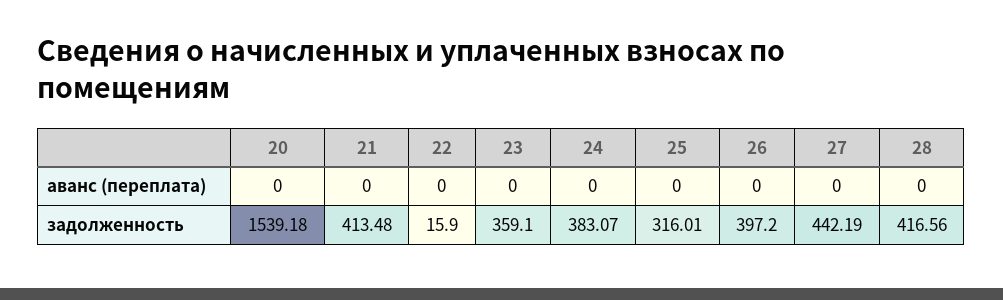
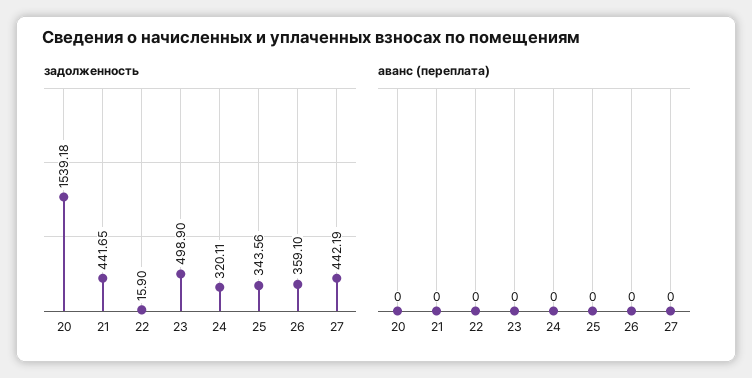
  {
    "аванс (переплата)": {
      "20": 0,
      "21": 0,
      "22": 0,
      "23": 0,
      "24": 0,
      "25": 0,
      "26": 0,
-     "27": 0,
+     "27": 0
-     "28": 0
    },
    "задолженность": {
      "20": 1539.18,
-     "21": 413.48,
+     "21": 441.65,
      "22": 15.9,
-     "23": 359.1,
+     "23": 498.9,
-     "24": 383.07,
+     "24": 320.11,
-     "25": 316.01,
+     "25": 343.56,
-     "26": 397.2,
+     "26": 359.1,
-     "27": 442.19,
+     "27": 442.19
-     "28": 416.56
    }
  }

